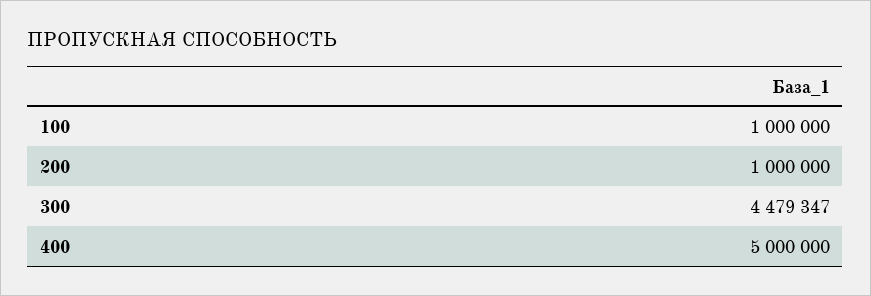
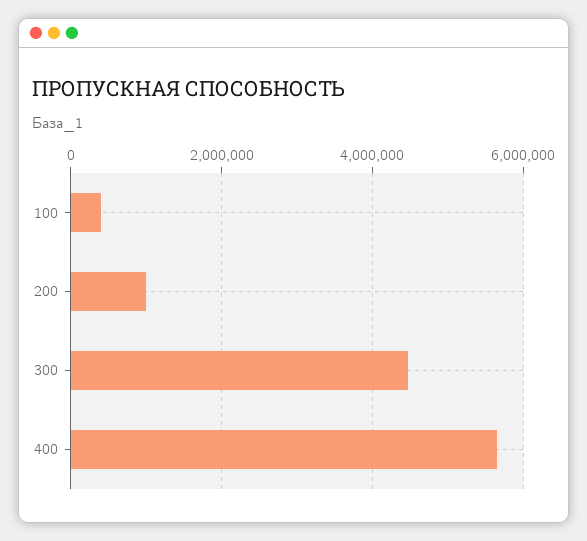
  {
-   "100": 1000000,
+   "100": 400000,
    "200": 1000000,
    "300": 4479347,
-   "400": 5000000
+   "400": 5600000
  }

